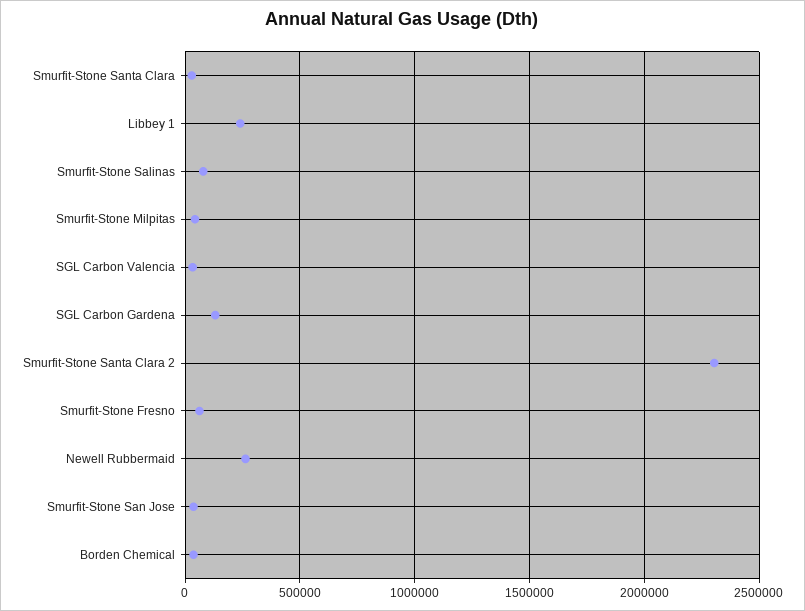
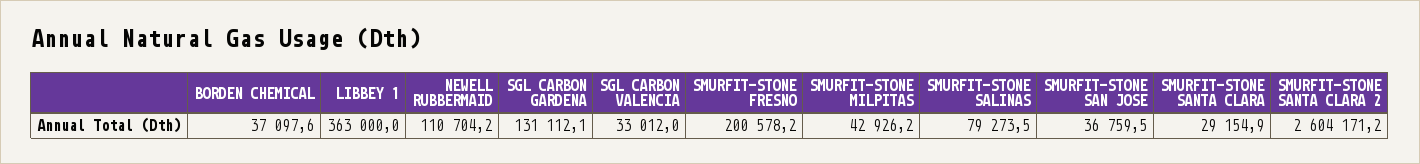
  {
    "Smurfit-Stone Santa Clara": 29154.9,
-   "Libbey 1": 250000,
+   "Libbey 1": 363000,
    "Smurfit-Stone Salinas": 79273.5,
    "Smurfit-Stone Milpitas": 42926.2,
    "SGL Carbon Valencia": 33012,
    "SGL Carbon Gardena": 131112.1,
-   "Smurfit-Stone Santa Clara 2": 2300000,
+   "Smurfit-Stone Santa Clara 2": 2604171.2,
-   "Smurfit-Stone Fresno": 50000,
+   "Smurfit-Stone Fresno": 200578.2,
-   "Newell Rubbermaid": 250000,
+   "Newell Rubbermaid": 110704.2,
    "Smurfit-Stone San Jose": 36759.5,
    "Borden Chemical": 37097.6
  }

